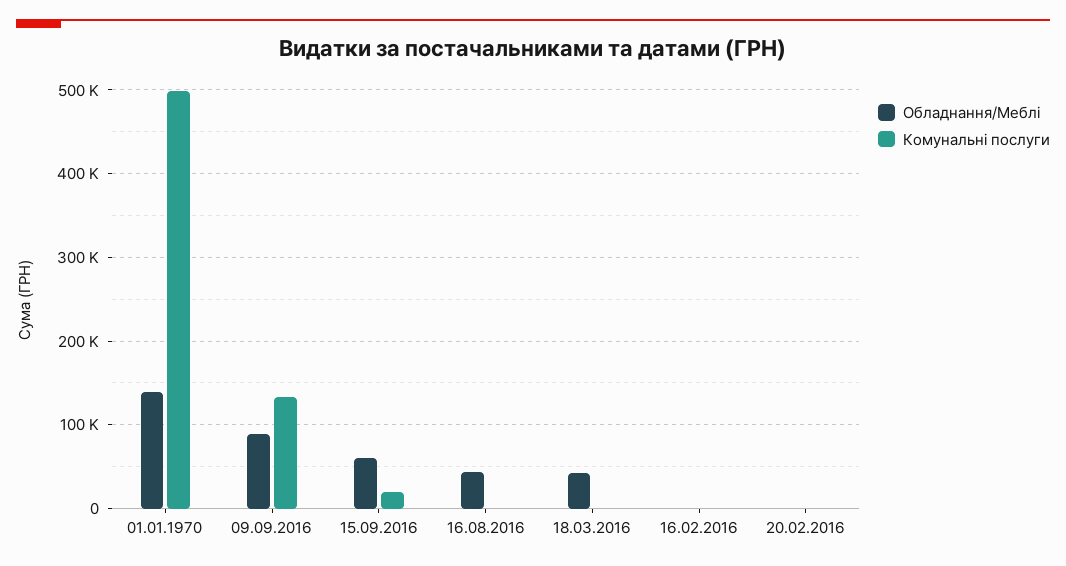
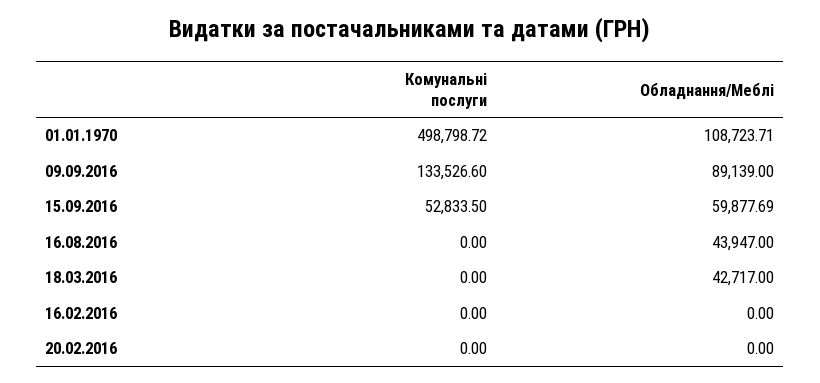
  {
    "Обладнання/Меблі": {
-     "01.01.1970": 140000,
+     "01.01.1970": 108723.71,
      "09.09.2016": 89139,
      "15.09.2016": 59877.69,
      "16.08.2016": 43947,
      "18.03.2016": 42717,
      "16.02.2016": 0,
      "20.02.2016": 0
    },
    "Комунальні послуги": {
      "01.01.1970": 498798.72,
      "09.09.2016": 133526.6,
-     "15.09.2016": 20000,
+     "15.09.2016": 52833.5,
      "16.08.2016": 0,
      "18.03.2016": 0,
      "16.02.2016": 0,
      "20.02.2016": 0
    }
  }

